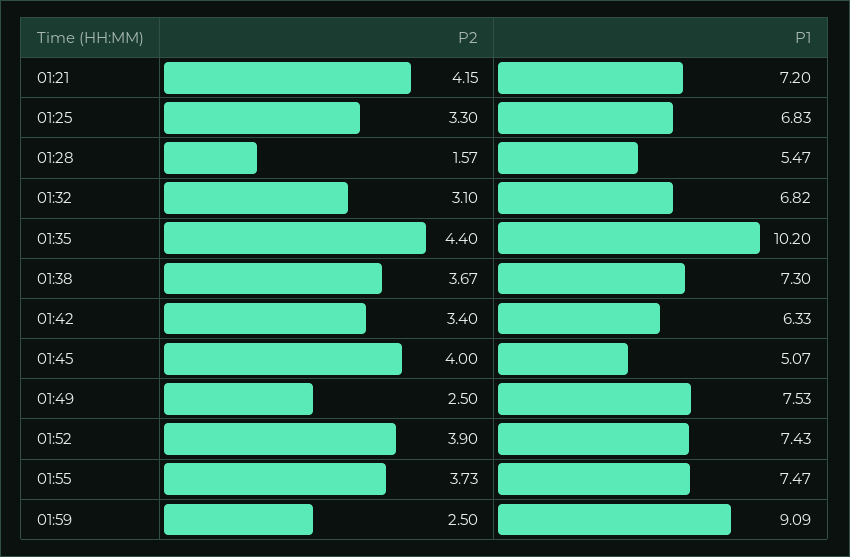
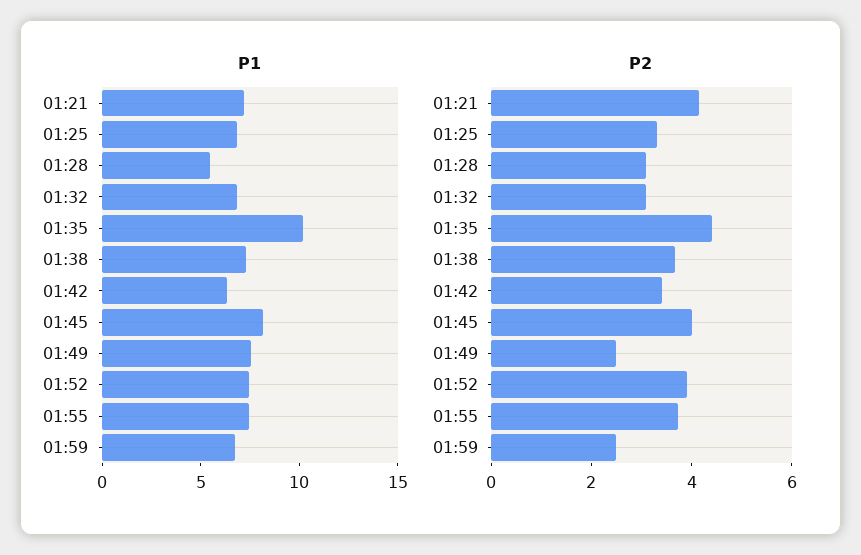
  {
    "P2": {
      "01:21": 4.15,
      "01:25": 3.3,
-     "01:28": 1.57,
+     "01:28": 3,
      "01:32": 3.1,
      "01:35": 4.4,
      "01:38": 3.67,
      "01:42": 3.4,
      "01:45": 4,
      "01:49": 2.5,
      "01:52": 3.9,
      "01:55": 3.73,
      "01:59": 2.5
    },
    "P1": {
      "01:21": 7.2,
      "01:25": 6.83,
      "01:28": 5.47,
      "01:32": 6.82,
      "01:35": 10.2,
      "01:38": 7.3,
      "01:42": 6.33,
-     "01:45": 5.07,
+     "01:45": 8,
      "01:49": 7.53,
      "01:52": 7.43,
      "01:55": 7.47,
-     "01:59": 9.09
+     "01:59": 7
    }
  }

